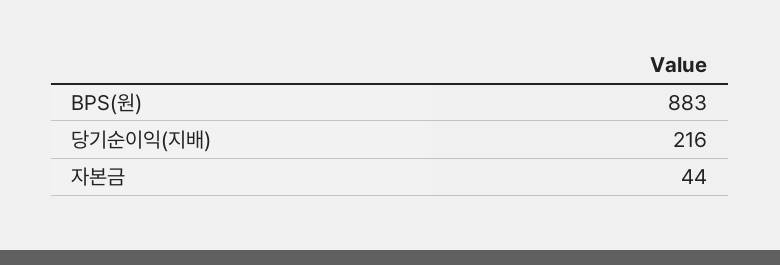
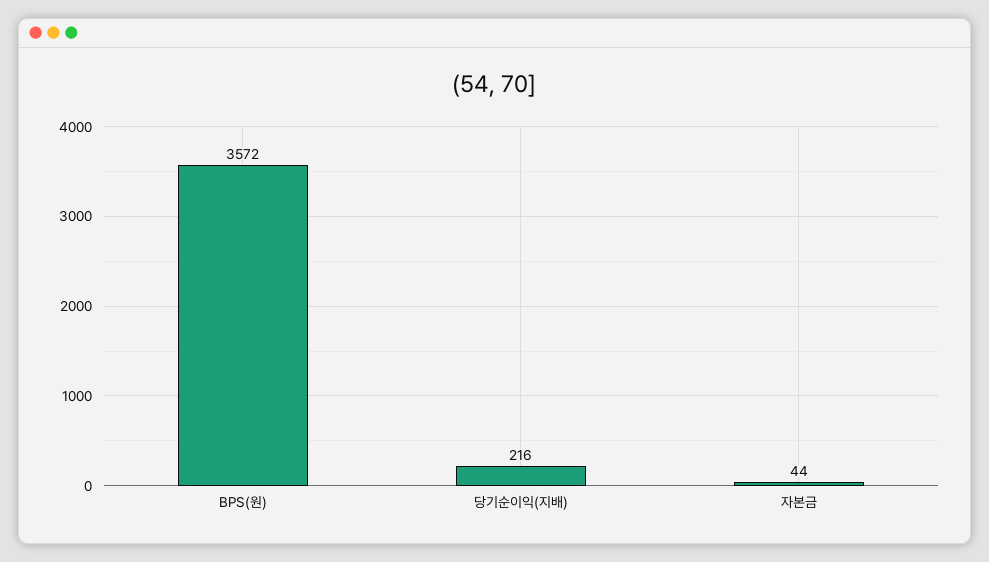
  {
-   "BPS(원)": 883,
+   "BPS(원)": 3572,
    "당기순이익(지배)": 216,
    "자본금": 44
  }

